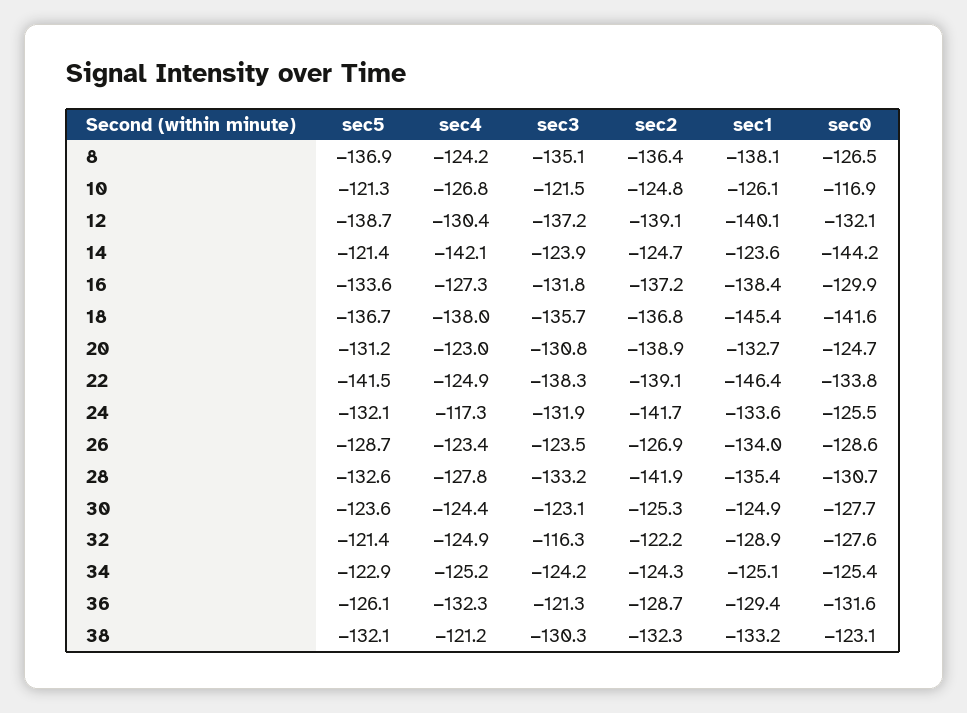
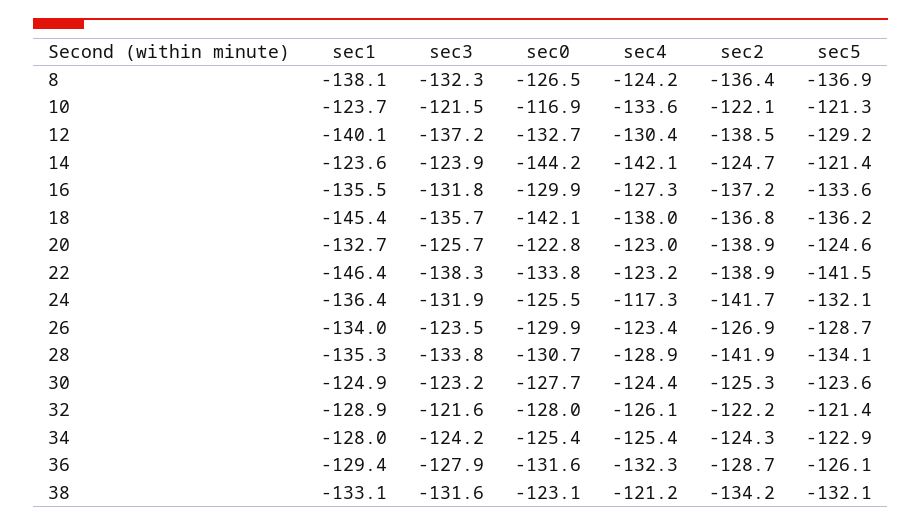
  {
    "sec5": {
      "8": -136.9,
      "10": -121.3,
-     "12": -138.7,
+     "12": -129.2,
      "14": -121.4,
      "16": -133.6,
-     "18": -136.7,
+     "18": -136.2,
-     "20": -131.2,
+     "20": -124.6,
      "22": -141.5,
      "24": -132.1,
      "26": -128.7,
-     "28": -132.6,
+     "28": -134.1,
      "30": -123.6,
      "32": -121.4,
      "34": -122.9,
      "36": -126.1,
      "38": -132.1
    },
    "sec4": {
      "8": -124.2,
-     "10": -126.8,
+     "10": -133.6,
      "12": -130.4,
      "14": -142.1,
      "16": -127.3,
      "18": -138,
      "20": -123,
-     "22": -124.9,
+     "22": -123.2,
      "24": -117.3,
      "26": -123.4,
-     "28": -127.8,
+     "28": -128.9,
      "30": -124.4,
-     "32": -124.9,
+     "32": -126.1,
-     "34": -125.2,
+     "34": -125.4,
      "36": -132.3,
      "38": -121.2
    },
    "sec3": {
-     "8": -135.1,
+     "8": -132.3,
      "10": -121.5,
      "12": -137.2,
      "14": -123.9,
      "16": -131.8,
      "18": -135.7,
-     "20": -130.8,
+     "20": -125.7,
      "22": -138.3,
      "24": -131.9,
      "26": -123.5,
-     "28": -133.2,
+     "28": -133.8,
-     "30": -123.1,
+     "30": -123.2,
-     "32": -116.3,
+     "32": -121.6,
      "34": -124.2,
-     "36": -121.3,
+     "36": -127.9,
-     "38": -130.3
+     "38": -131.6
    },
    "sec2": {
      "8": -136.4,
-     "10": -124.8,
+     "10": -122.1,
-     "12": -139.1,
+     "12": -138.5,
      "14": -124.7,
      "16": -137.2,
      "18": -136.8,
      "20": -138.9,
-     "22": -139.1,
+     "22": -138.9,
      "24": -141.7,
      "26": -126.9,
      "28": -141.9,
      "30": -125.3,
      "32": -122.2,
      "34": -124.3,
      "36": -128.7,
-     "38": -132.3
+     "38": -134.2
    },
    "sec1": {
      "8": -138.1,
-     "10": -126.1,
+     "10": -123.7,
      "12": -140.1,
      "14": -123.6,
-     "16": -138.4,
+     "16": -135.5,
      "18": -145.4,
      "20": -132.7,
      "22": -146.4,
-     "24": -133.6,
+     "24": -136.4,
      "26": -134,
-     "28": -135.4,
+     "28": -135.3,
      "30": -124.9,
      "32": -128.9,
-     "34": -125.1,
+     "34": -128,
      "36": -129.4,
-     "38": -133.2
+     "38": -133.1
    },
    "sec0": {
      "8": -126.5,
      "10": -116.9,
-     "12": -132.1,
+     "12": -132.7,
      "14": -144.2,
      "16": -129.9,
-     "18": -141.6,
+     "18": -142.1,
-     "20": -124.7,
+     "20": -122.8,
      "22": -133.8,
      "24": -125.5,
-     "26": -128.6,
+     "26": -129.9,
      "28": -130.7,
      "30": -127.7,
-     "32": -127.6,
+     "32": -128,
      "34": -125.4,
      "36": -131.6,
      "38": -123.1
    }
  }

